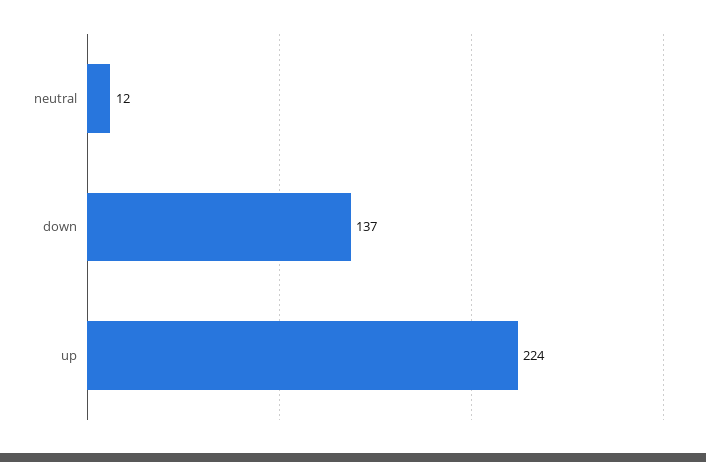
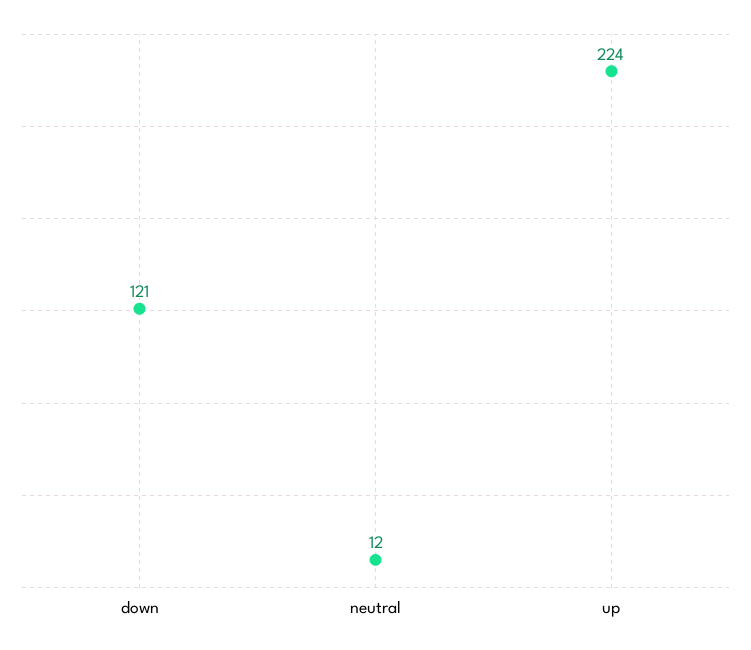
  {
    "neutral": 12,
-   "down": 137,
+   "down": 121,
    "up": 224
  }

